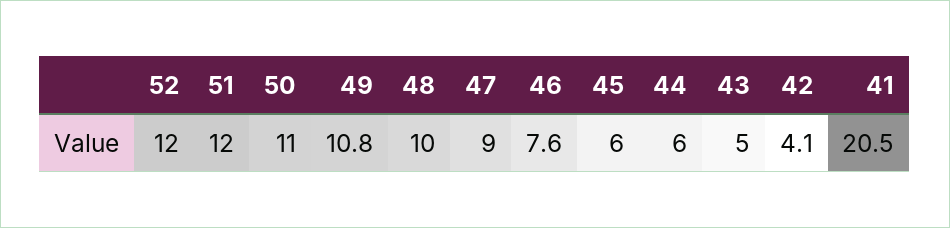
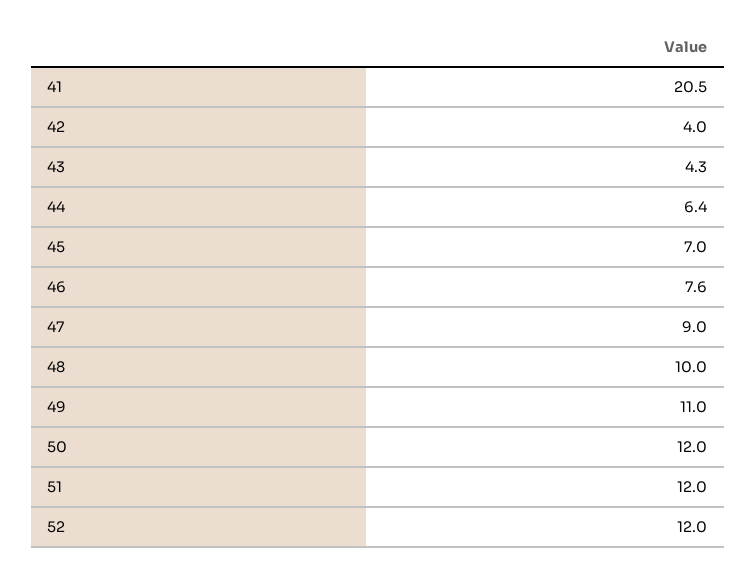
  {
    "52": 12,
    "51": 12,
-   "50": 11,
+   "50": 12,
-   "49": 10.8,
+   "49": 11,
    "48": 10,
    "47": 9,
    "46": 7.6,
-   "45": 6,
+   "45": 7,
-   "44": 6,
+   "44": 6.4,
-   "43": 5,
+   "43": 4.3,
-   "42": 4.1,
+   "42": 4,
    "41": 20.5
  }

